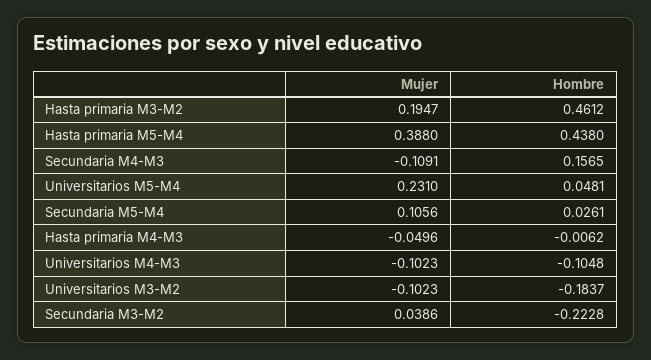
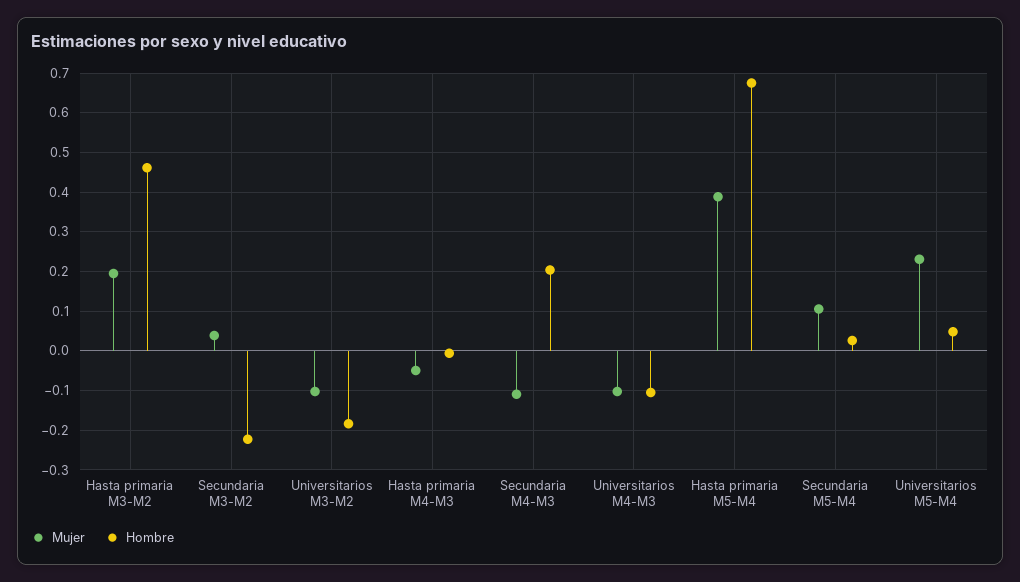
  {
    "Mujer": {
      "Hasta primaria M3-M2": 0.1947,
      "Hasta primaria M5-M4": 0.388,
      "Secundaria M4-M3": -0.1091,
      "Universitarios M5-M4": 0.231,
      "Secundaria M5-M4": 0.1056,
      "Hasta primaria M4-M3": -0.0496,
      "Universitarios M4-M3": -0.1023,
      "Universitarios M3-M2": -0.1023,
      "Secundaria M3-M2": 0.0386
    },
    "Hombre": {
      "Hasta primaria M3-M2": 0.4612,
-     "Hasta primaria M5-M4": 0.438,
+     "Hasta primaria M5-M4": 0.68,
-     "Secundaria M4-M3": 0.1565,
+     "Secundaria M4-M3": 0.2,
      "Universitarios M5-M4": 0.0481,
      "Secundaria M5-M4": 0.0261,
      "Hasta primaria M4-M3": -0.0062,
      "Universitarios M4-M3": -0.1048,
      "Universitarios M3-M2": -0.1837,
      "Secundaria M3-M2": -0.2228
    }
  }

